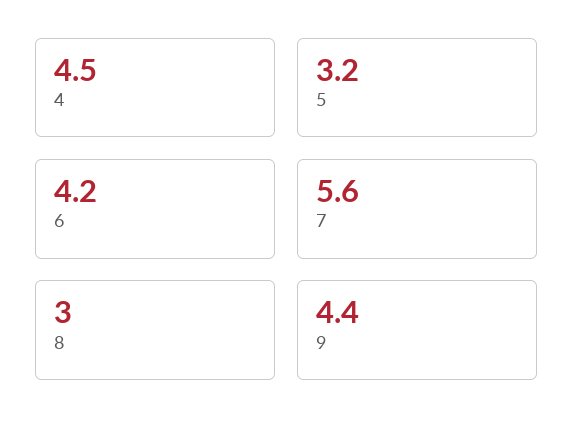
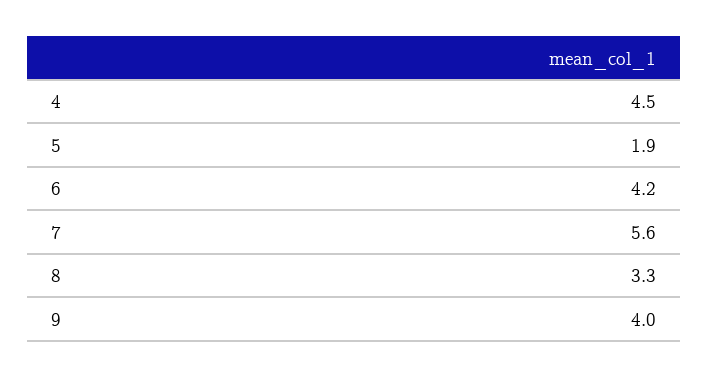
  {
    "4": 4.5,
-   "5": 3.2,
+   "5": 1.9,
    "6": 4.2,
    "7": 5.6,
-   "8": 3,
+   "8": 3.3,
-   "9": 4.4
+   "9": 4
  }

